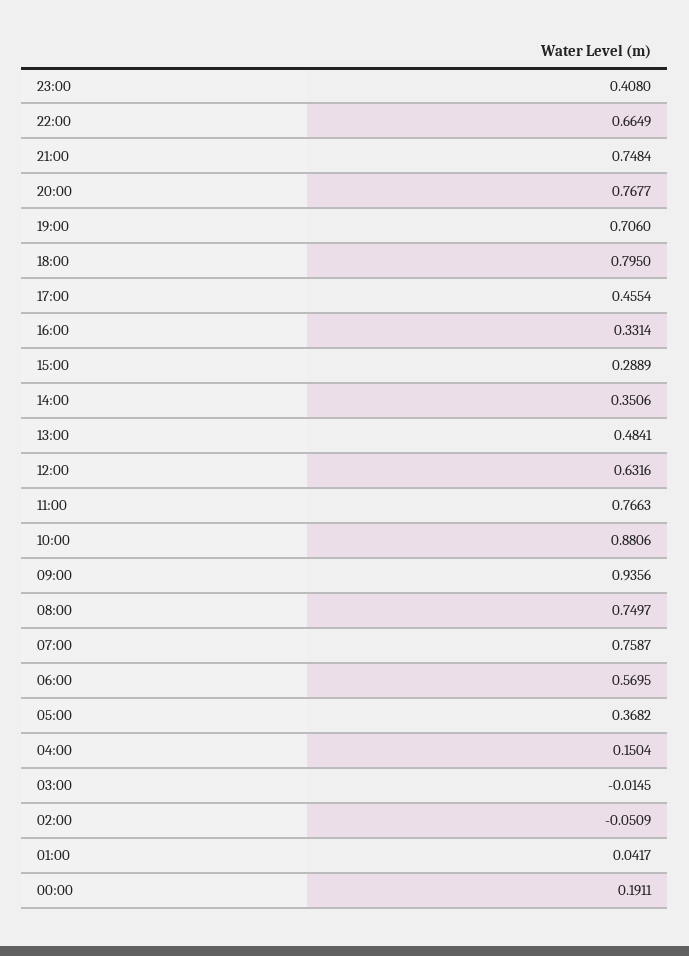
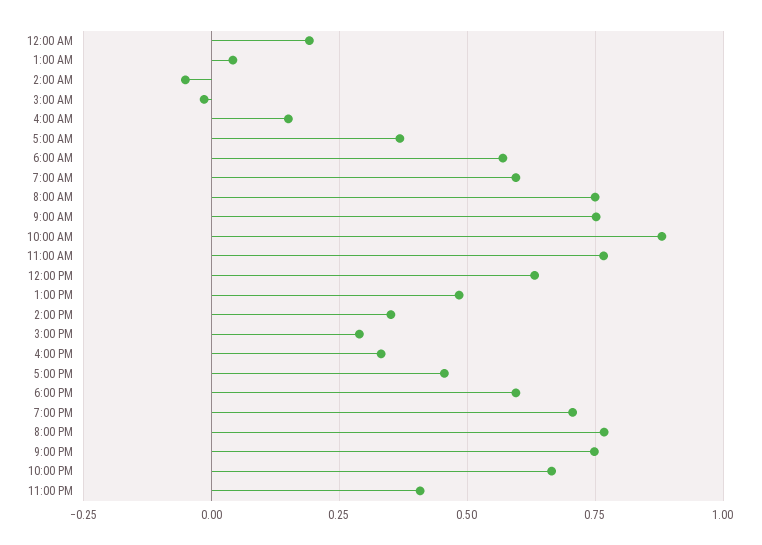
  {
    "23:00": 0.408,
    "22:00": 0.6649,
    "21:00": 0.7484,
    "20:00": 0.7677,
    "19:00": 0.706,
-   "18:00": 0.795,
+   "18:00": 0.6,
    "17:00": 0.4554,
    "16:00": 0.3314,
    "15:00": 0.2889,
    "14:00": 0.3506,
    "13:00": 0.4841,
    "12:00": 0.6316,
    "11:00": 0.7663,
    "10:00": 0.8806,
-   "09:00": 0.9356,
+   "09:00": 0.75,
    "08:00": 0.7497,
-   "07:00": 0.7587,
+   "07:00": 0.6,
    "06:00": 0.5695,
    "05:00": 0.3682,
    "04:00": 0.1504,
    "03:00": -0.0145,
    "02:00": -0.0509,
    "01:00": 0.0417,
    "00:00": 0.1911
  }

